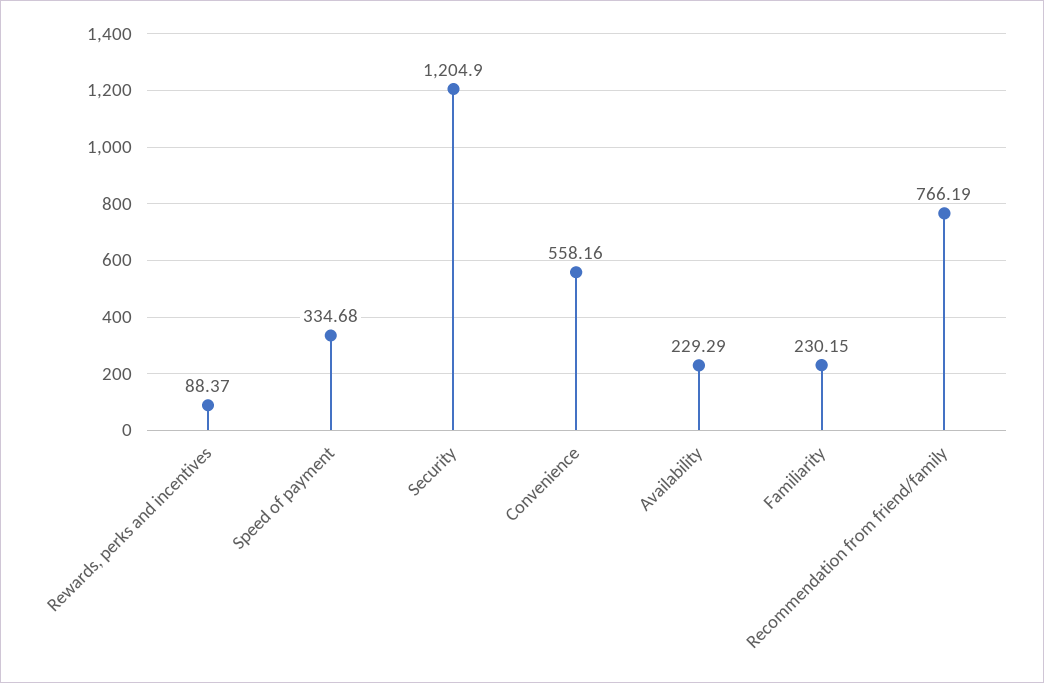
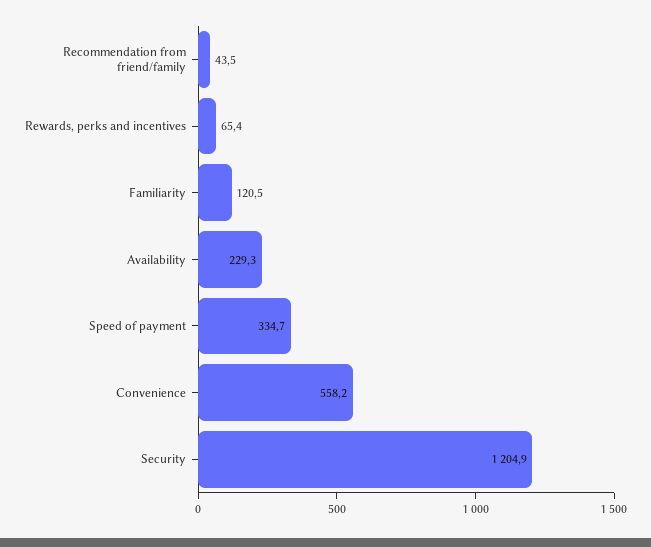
  {
-   "Rewards, perks and incentives": 88.37,
+   "Rewards, perks and incentives": 65.4,
    "Speed of payment": 334.68,
    "Security": 1204.9,
    "Convenience": 558.16,
    "Availability": 229.29,
-   "Familiarity": 230.15,
+   "Familiarity": 120.5,
-   "Recommendation from friend/family": 766.19
+   "Recommendation from friend/family": 43.5
  }

